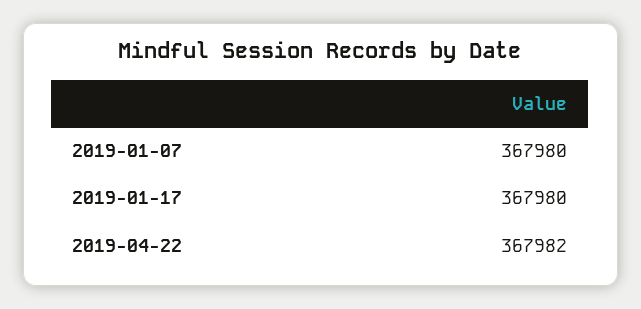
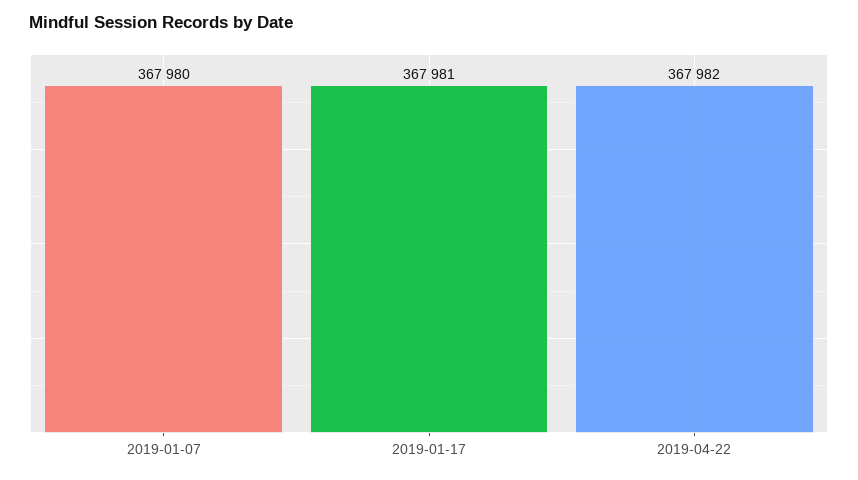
  {
    "2019-01-07": 367980,
-   "2019-01-17": 367980,
+   "2019-01-17": 367981,
    "2019-04-22": 367982
  }

